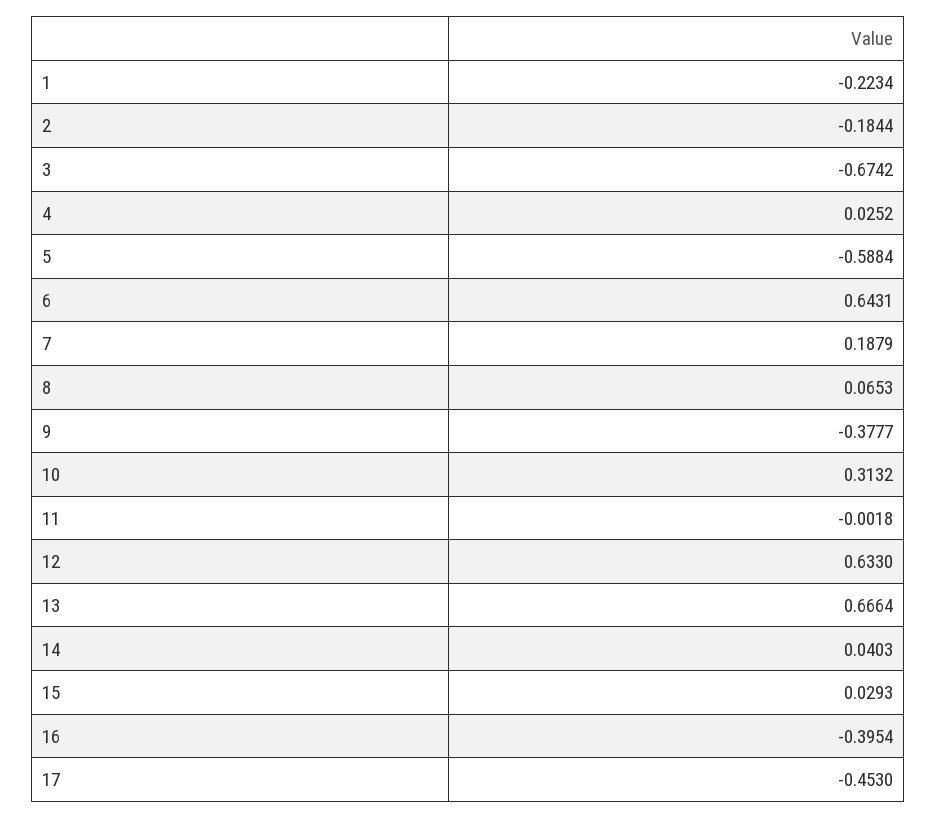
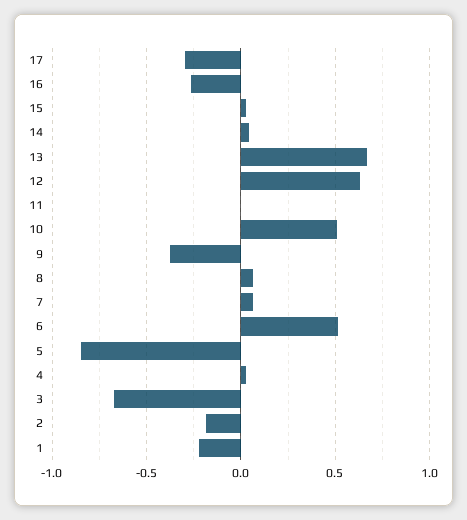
  {
    "1": -0.2234,
    "2": -0.1844,
    "3": -0.6742,
    "4": 0.0252,
-   "5": -0.5884,
+   "5": -0.85,
-   "6": 0.6431,
+   "6": 0.5,
-   "7": 0.1879,
+   "7": 0.05,
    "8": 0.0653,
    "9": -0.3777,
-   "10": 0.3132,
+   "10": 0.5,
    "11": -0.0018,
    "12": 0.633,
    "13": 0.6664,
    "14": 0.0403,
    "15": 0.0293,
-   "16": -0.3954,
+   "16": -0.25,
-   "17": -0.453
+   "17": -0.3
  }

